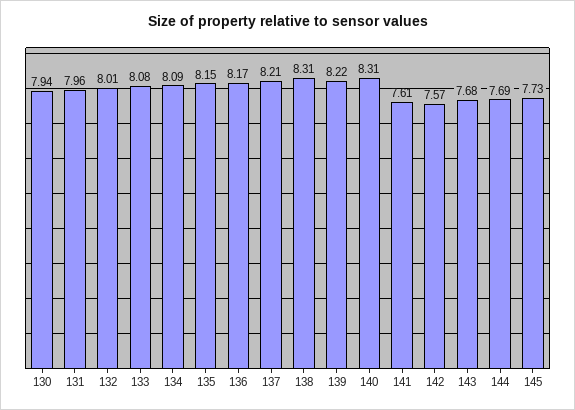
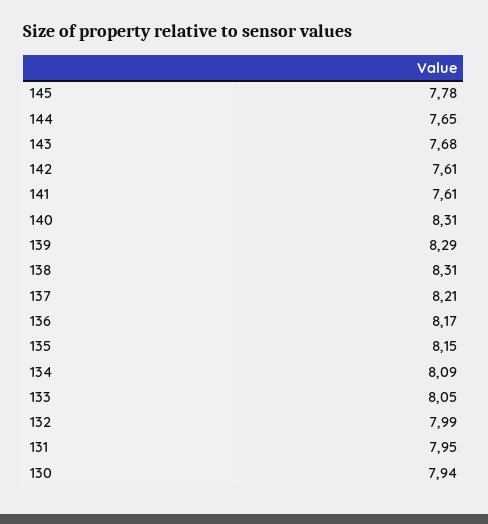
  {
    "130": 7.94,
-   "131": 7.96,
+   "131": 7.95,
-   "132": 8.01,
+   "132": 7.99,
-   "133": 8.08,
+   "133": 8.05,
    "134": 8.09,
    "135": 8.15,
    "136": 8.17,
    "137": 8.21,
    "138": 8.31,
-   "139": 8.22,
+   "139": 8.29,
    "140": 8.31,
    "141": 7.61,
-   "142": 7.57,
+   "142": 7.61,
    "143": 7.68,
-   "144": 7.69,
+   "144": 7.65,
-   "145": 7.73
+   "145": 7.78
  }

